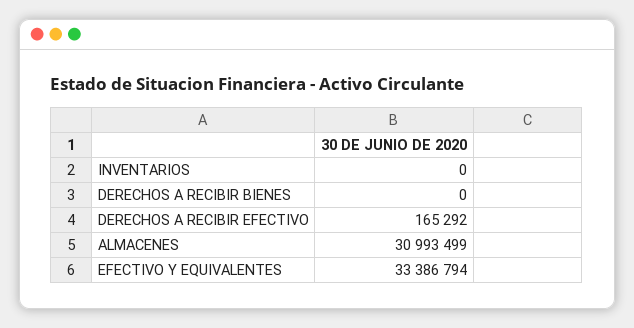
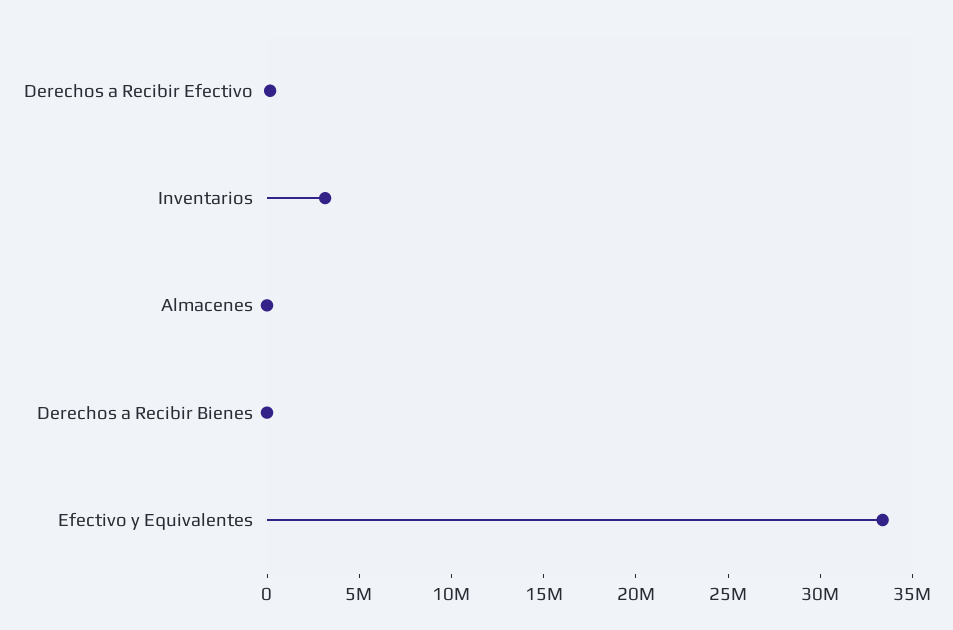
  {
-   "INVENTARIOS": 0,
+   "INVENTARIOS": 3000000,
    "DERECHOS A RECIBIR BIENES": 0,
    "DERECHOS A RECIBIR EFECTIVO": 165292,
-   "ALMACENES": 30993499,
+   "ALMACENES": 0,
    "EFECTIVO Y EQUIVALENTES": 33386794
  }

